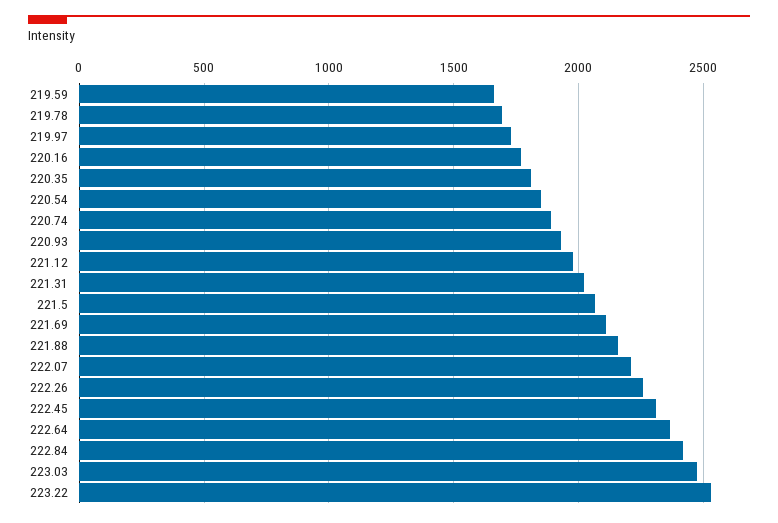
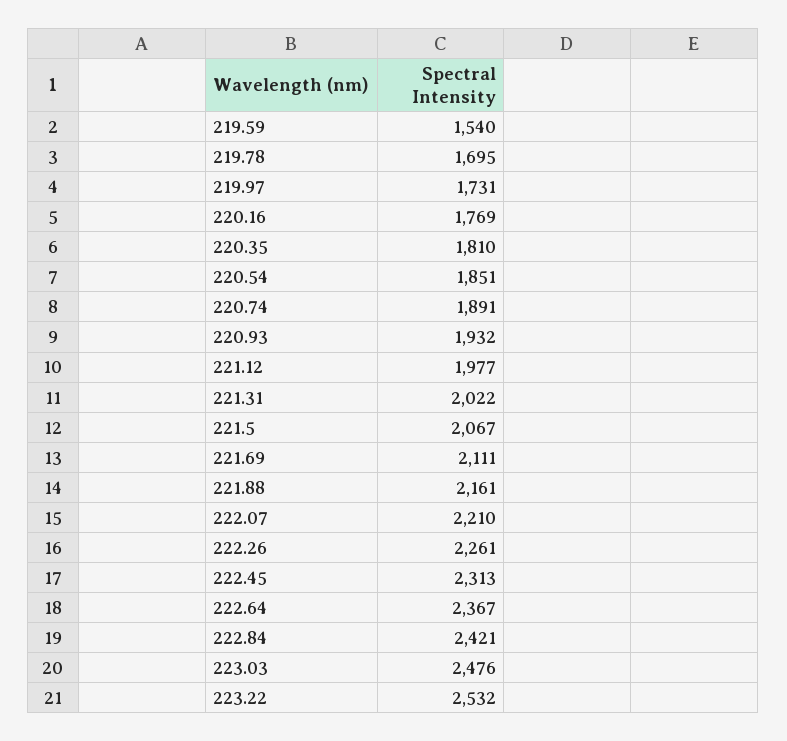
  {
-   "219.59": 1650,
+   "219.59": 1540,
    "219.78": 1695,
    "219.97": 1731,
    "220.16": 1769,
    "220.35": 1810,
    "220.54": 1851,
    "220.74": 1891,
    "220.93": 1932,
    "221.12": 1977,
    "221.31": 2022,
    "221.5": 2067,
    "221.69": 2111,
    "221.88": 2161,
    "222.07": 2210,
    "222.26": 2261,
    "222.45": 2313,
    "222.64": 2367,
    "222.84": 2421,
    "223.03": 2476,
    "223.22": 2532
  }

